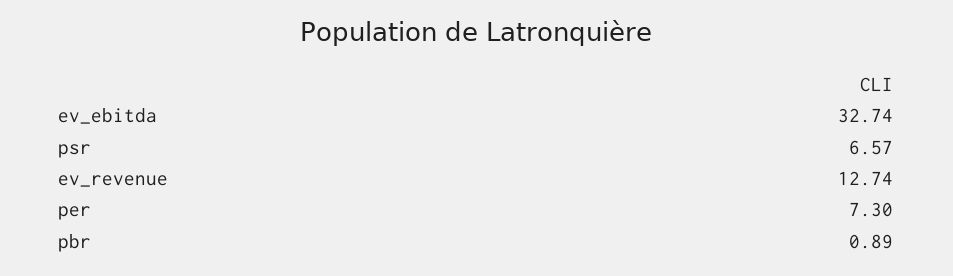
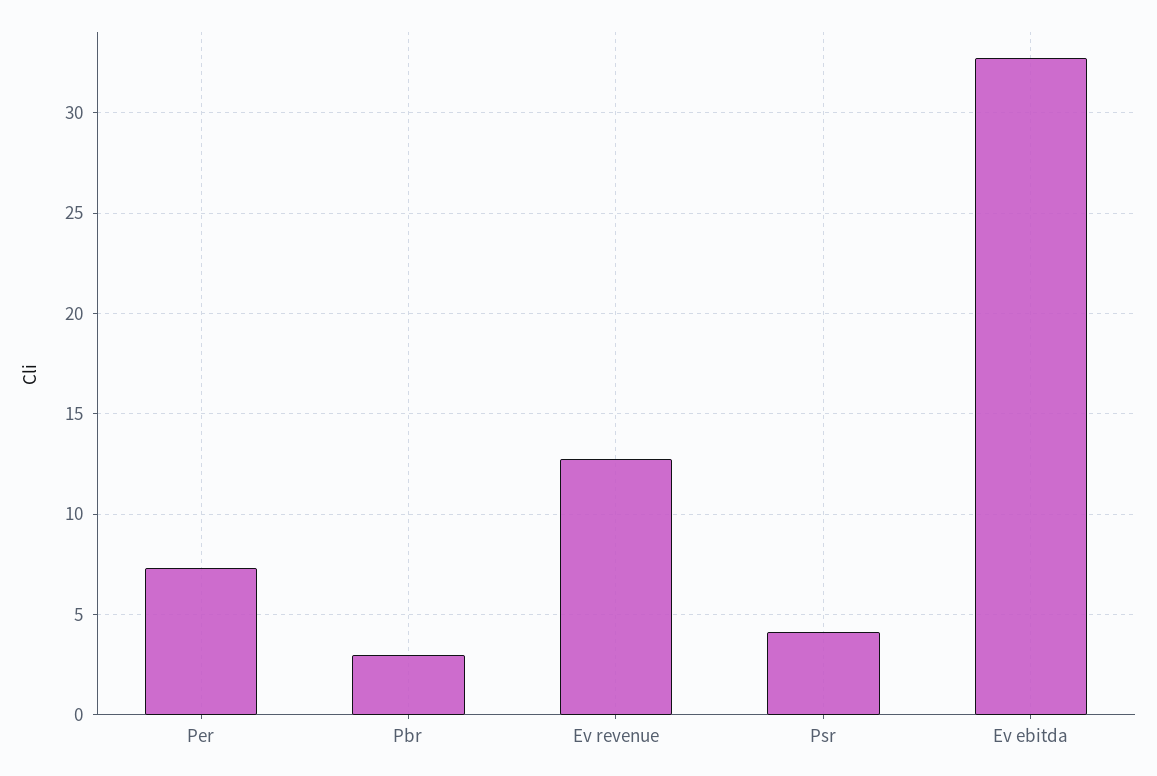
  {
    "ev_ebitda": 32.74,
-   "psr": 6.57,
+   "psr": 4,
    "ev_revenue": 12.74,
    "per": 7.3,
-   "pbr": 0.89
+   "pbr": 3
  }

